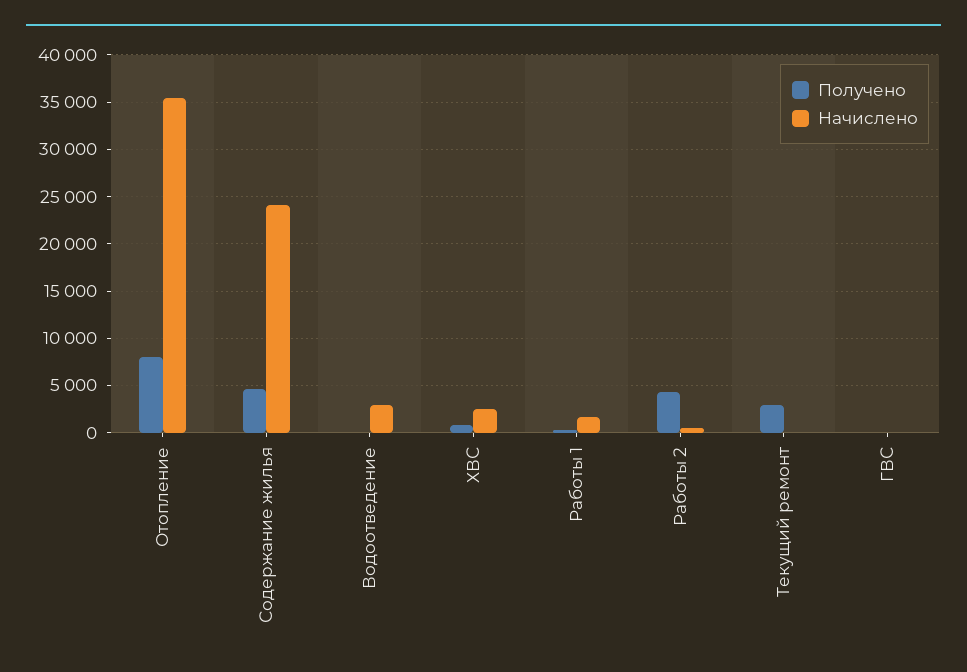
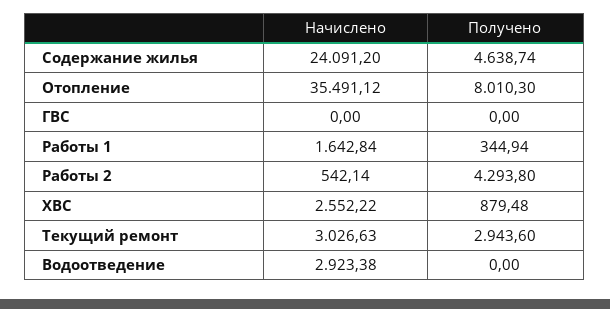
  {
    "Получено": {
      "Отопление": 8010.3,
      "Содержание жилья": 4638.74,
      "Водоотведение": 0,
      "ХВС": 879.48,
      "Работы 1": 344.94,
      "Работы 2": 4293.8,
      "Текущий ремонт": 2943.6,
      "ГВС": 0
    },
    "Начислено": {
      "Отопление": 35491.12,
      "Содержание жилья": 24091.2,
      "Водоотведение": 2923.38,
      "ХВС": 2552.22,
      "Работы 1": 1642.84,
      "Работы 2": 542.14,
-     "Текущий ремонт": 0,
+     "Текущий ремонт": 3026.63,
      "ГВС": 0
    }
  }

